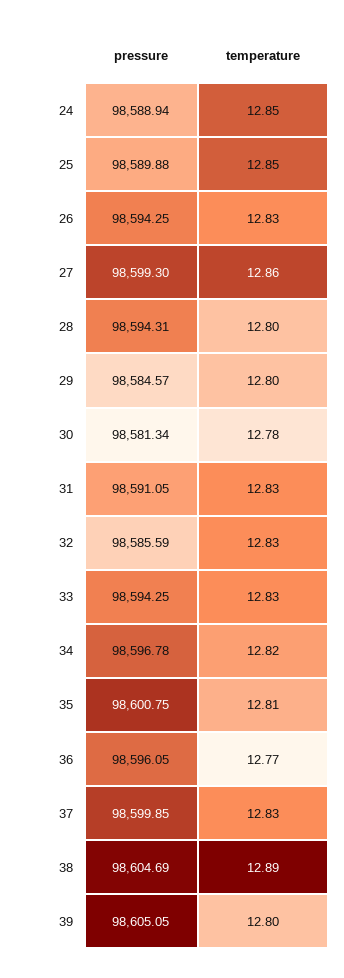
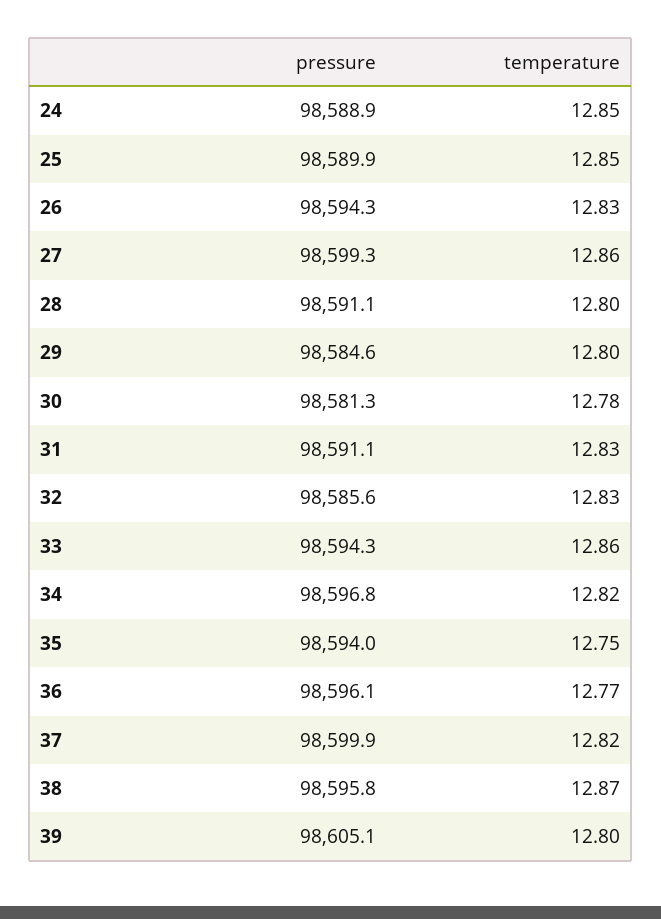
  {
    "pressure": {
      "24": 98588.94,
      "25": 98589.88,
      "26": 98594.25,
      "27": 98599.3,
-     "28": 98594.31,
+     "28": 98591.1,
      "29": 98584.57,
      "30": 98581.34,
      "31": 98591.05,
      "32": 98585.59,
      "33": 98594.25,
      "34": 98596.78,
-     "35": 98600.75,
+     "35": 98594,
      "36": 98596.05,
      "37": 98599.85,
-     "38": 98604.69,
+     "38": 98595.8,
      "39": 98605.05
    },
    "temperature": {
      "24": 12.85,
      "25": 12.85,
      "26": 12.83,
      "27": 12.86,
      "28": 12.8,
      "29": 12.8,
      "30": 12.78,
      "31": 12.83,
      "32": 12.83,
-     "33": 12.83,
+     "33": 12.86,
      "34": 12.82,
-     "35": 12.81,
+     "35": 12.75,
      "36": 12.77,
-     "37": 12.83,
+     "37": 12.82,
-     "38": 12.89,
+     "38": 12.87,
      "39": 12.8
    }
  }

